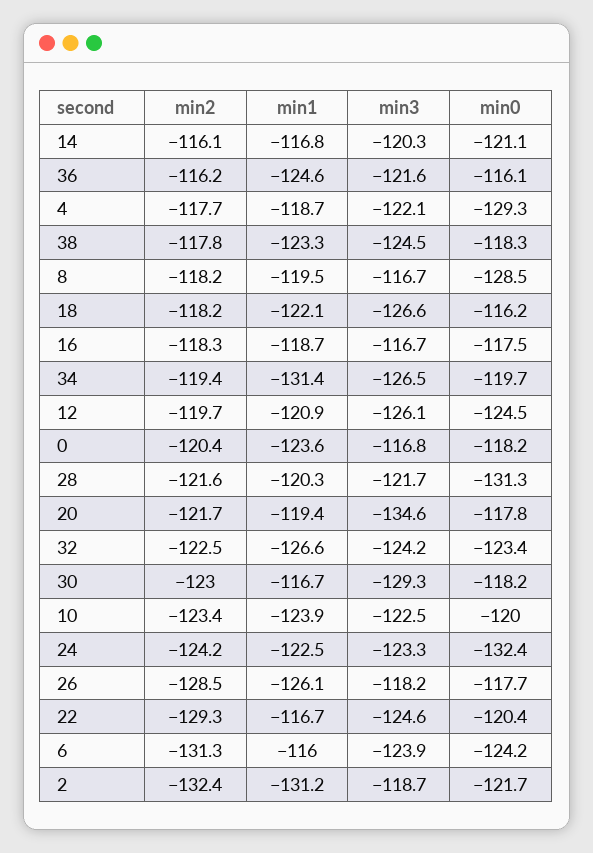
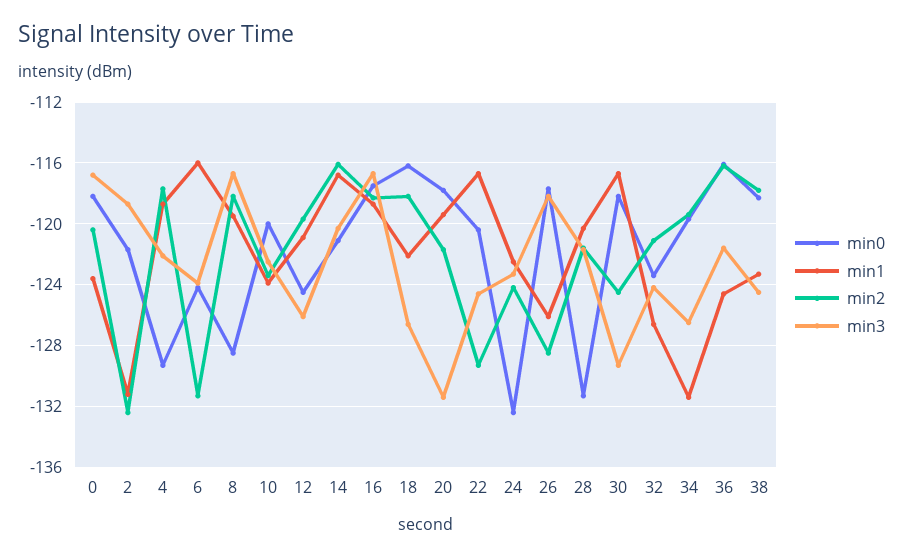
  {
    "min2": {
      "14": -116.1,
      "36": -116.2,
      "4": -117.7,
      "38": -117.8,
      "8": -118.2,
      "18": -118.2,
      "16": -118.3,
      "34": -119.4,
      "12": -119.7,
      "0": -120.4,
      "28": -121.6,
      "20": -121.7,
-     "32": -122.5,
+     "32": -121,
-     "30": -123,
+     "30": -124.5,
      "10": -123.4,
      "24": -124.2,
      "26": -128.5,
      "22": -129.3,
      "6": -131.3,
      "2": -132.4
    },
    "min1": {
      "14": -116.8,
      "36": -124.6,
      "4": -118.7,
      "38": -123.3,
      "8": -119.5,
      "18": -122.1,
      "16": -118.7,
      "34": -131.4,
      "12": -120.9,
      "0": -123.6,
      "28": -120.3,
      "20": -119.4,
      "32": -126.6,
      "30": -116.7,
      "10": -123.9,
      "24": -122.5,
      "26": -126.1,
      "22": -116.7,
      "6": -116,
      "2": -131.2
    },
    "min3": {
      "14": -120.3,
      "36": -121.6,
      "4": -122.1,
      "38": -124.5,
      "8": -116.7,
      "18": -126.6,
      "16": -116.7,
      "34": -126.5,
      "12": -126.1,
      "0": -116.8,
      "28": -121.7,
-     "20": -134.6,
+     "20": -131.5,
      "32": -124.2,
      "30": -129.3,
      "10": -122.5,
      "24": -123.3,
      "26": -118.2,
      "22": -124.6,
      "6": -123.9,
      "2": -118.7
    },
    "min0": {
      "14": -121.1,
      "36": -116.1,
      "4": -129.3,
      "38": -118.3,
      "8": -128.5,
      "18": -116.2,
      "16": -117.5,
      "34": -119.7,
      "12": -124.5,
      "0": -118.2,
      "28": -131.3,
      "20": -117.8,
      "32": -123.4,
      "30": -118.2,
      "10": -120,
      "24": -132.4,
      "26": -117.7,
      "22": -120.4,
      "6": -124.2,
      "2": -121.7
    }
  }

